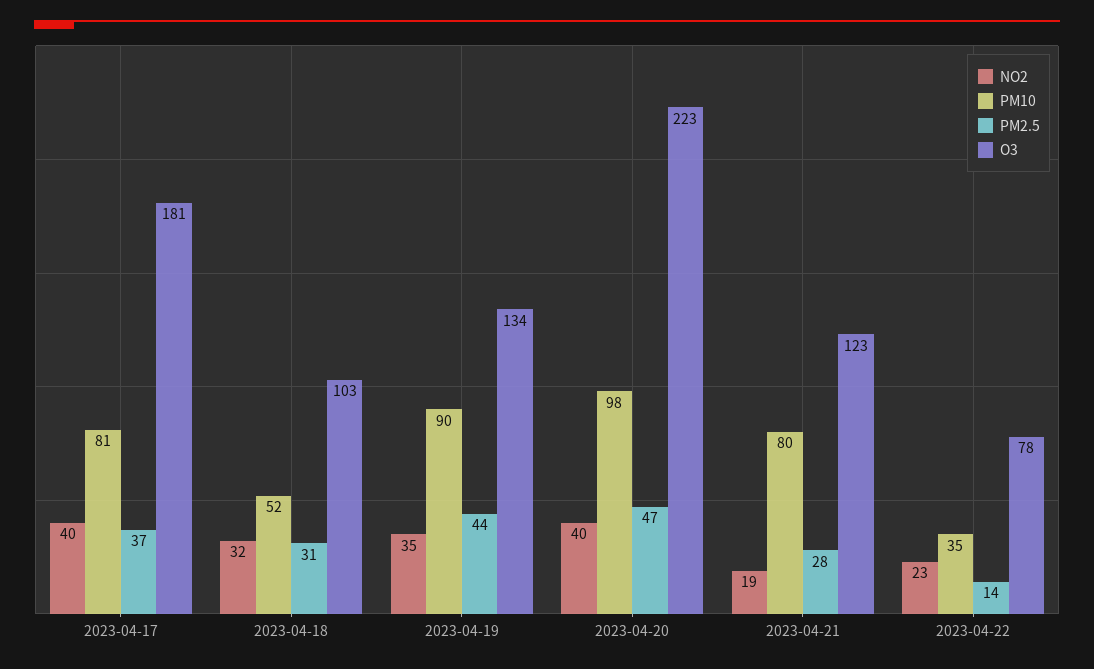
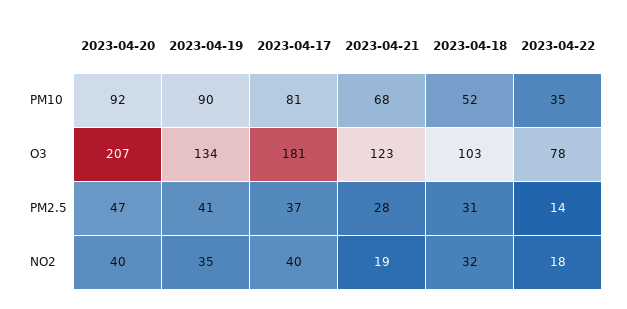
  {
    "NO2": {
      "2023-04-17": 40,
      "2023-04-18": 32,
      "2023-04-19": 35,
      "2023-04-20": 40,
      "2023-04-21": 19,
-     "2023-04-22": 23
+     "2023-04-22": 18
    },
    "PM10": {
      "2023-04-17": 81,
      "2023-04-18": 52,
      "2023-04-19": 90,
-     "2023-04-20": 98,
+     "2023-04-20": 92,
-     "2023-04-21": 80,
+     "2023-04-21": 68,
      "2023-04-22": 35
    },
    "PM2.5": {
      "2023-04-17": 37,
      "2023-04-18": 31,
-     "2023-04-19": 44,
+     "2023-04-19": 41,
      "2023-04-20": 47,
      "2023-04-21": 28,
      "2023-04-22": 14
    },
    "O3": {
      "2023-04-17": 181,
      "2023-04-18": 103,
      "2023-04-19": 134,
-     "2023-04-20": 223,
+     "2023-04-20": 207,
      "2023-04-21": 123,
      "2023-04-22": 78
    }
  }

